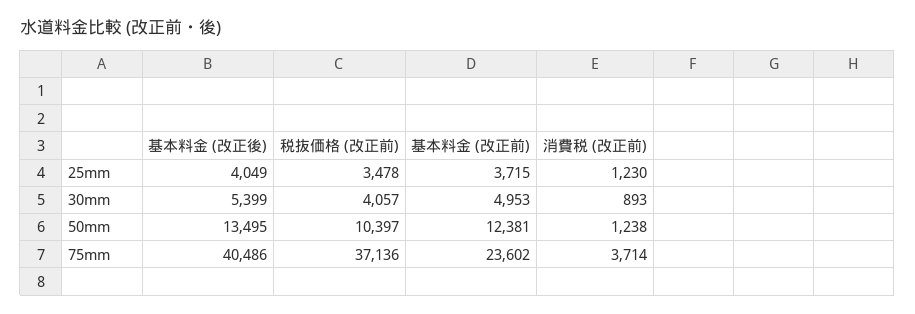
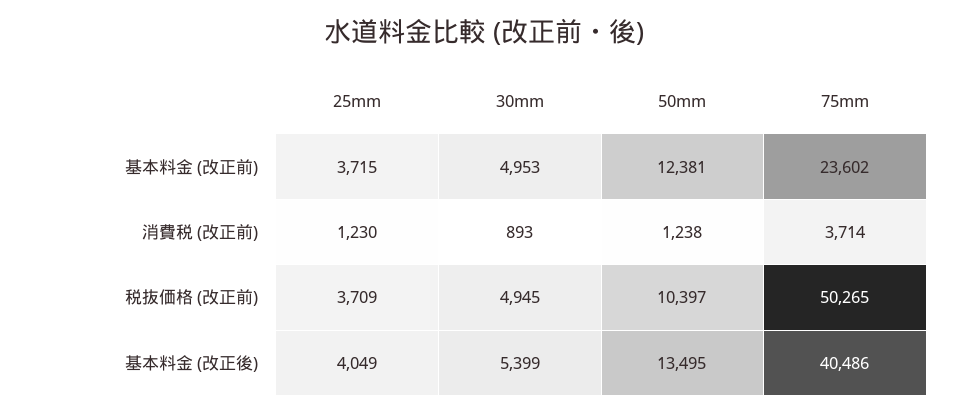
  {
    "基本料金 (改正後)": {
      "25mm": 4049,
      "30mm": 5399,
      "50mm": 13495,
      "75mm": 40486
    },
    "税抜価格 (改正前)": {
-     "25mm": 3478,
+     "25mm": 3709,
-     "30mm": 4057,
+     "30mm": 4945,
      "50mm": 10397,
-     "75mm": 37136
+     "75mm": 50265
    },
    "基本料金 (改正前)": {
      "25mm": 3715,
      "30mm": 4953,
      "50mm": 12381,
      "75mm": 23602
    },
    "消費税 (改正前)": {
      "25mm": 1230,
      "30mm": 893,
      "50mm": 1238,
      "75mm": 3714
    }
  }

